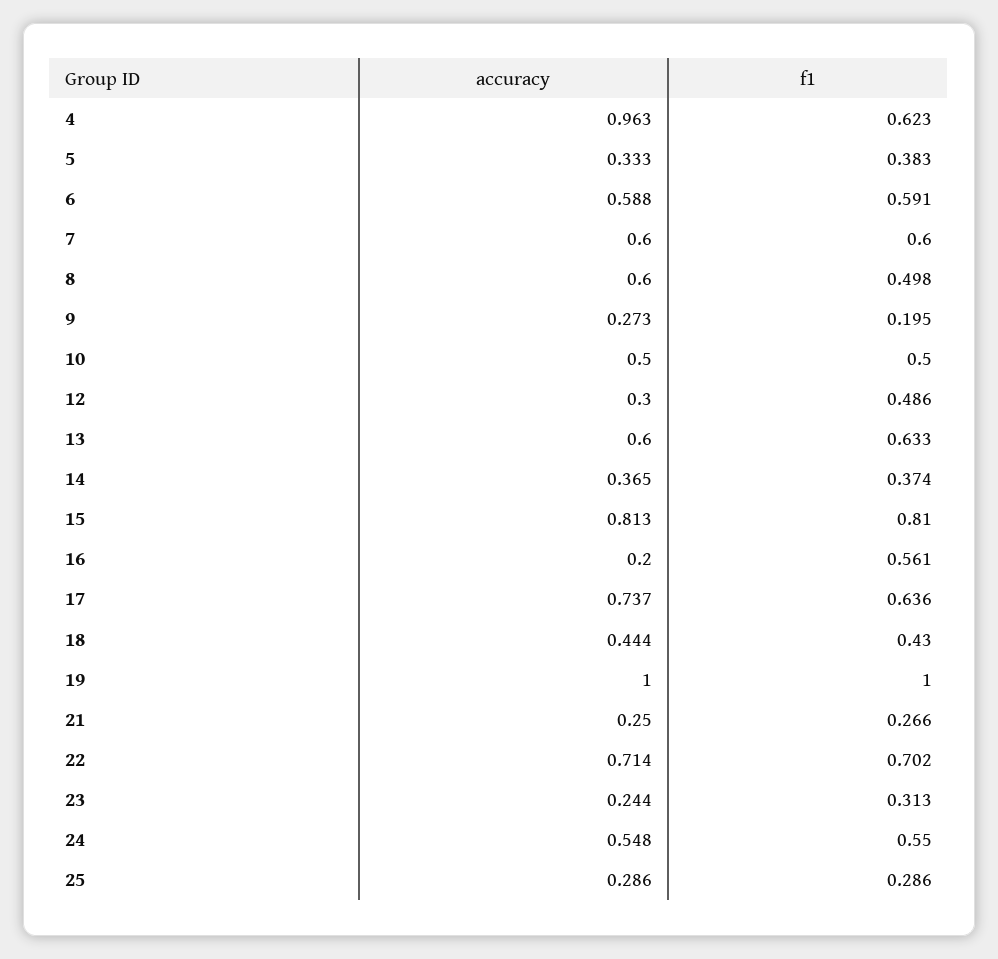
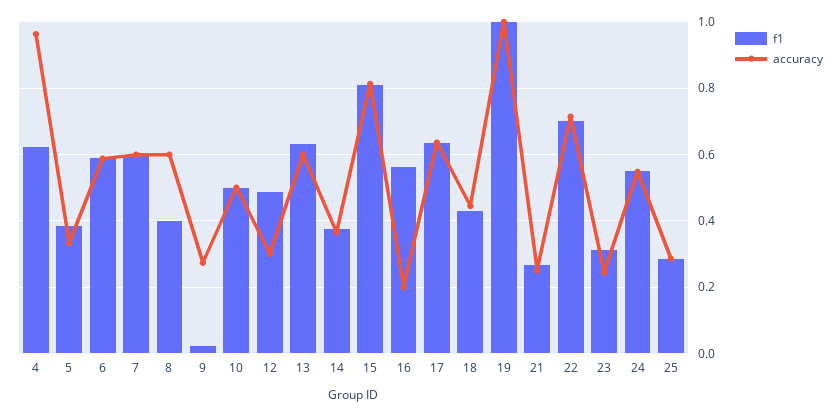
  {
    "accuracy": {
      "4": 0.963,
      "5": 0.333,
      "6": 0.588,
      "7": 0.6,
      "8": 0.6,
      "9": 0.273,
      "10": 0.5,
      "12": 0.3,
      "13": 0.6,
      "14": 0.365,
      "15": 0.813,
      "16": 0.2,
-     "17": 0.737,
+     "17": 0.64,
      "18": 0.444,
      "19": 1,
      "21": 0.25,
      "22": 0.714,
      "23": 0.244,
      "24": 0.548,
      "25": 0.286
    },
    "f1": {
      "4": 0.623,
      "5": 0.383,
      "6": 0.591,
      "7": 0.6,
-     "8": 0.498,
+     "8": 0.4,
-     "9": 0.195,
+     "9": 0.02,
      "10": 0.5,
      "12": 0.486,
      "13": 0.633,
      "14": 0.374,
      "15": 0.81,
      "16": 0.561,
      "17": 0.636,
      "18": 0.43,
      "19": 1,
      "21": 0.266,
      "22": 0.702,
      "23": 0.313,
      "24": 0.55,
      "25": 0.286
    }
  }

